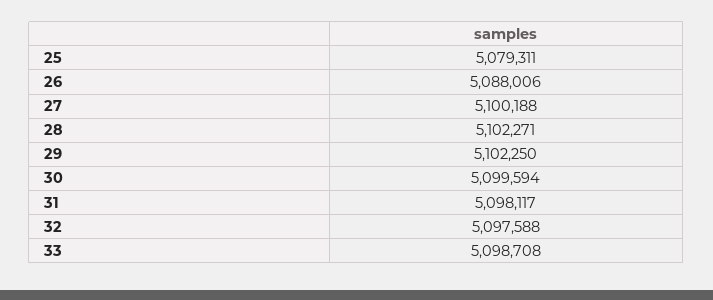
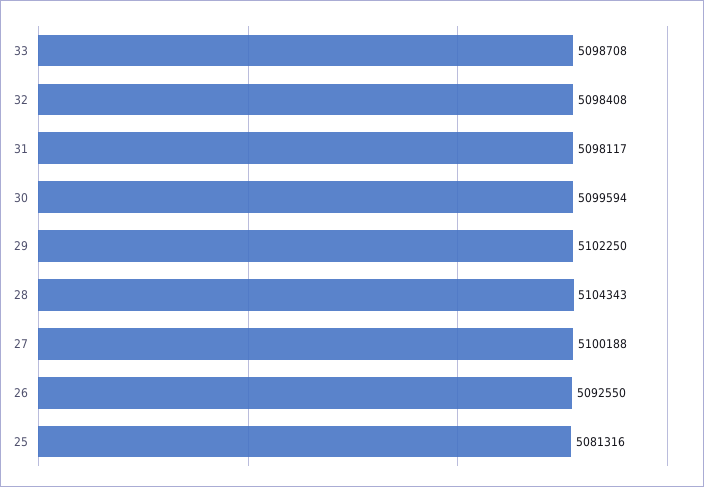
  {
-   "25": 5079311,
+   "25": 5081316,
-   "26": 5088006,
+   "26": 5092550,
    "27": 5100188,
-   "28": 5102271,
+   "28": 5104343,
    "29": 5102250,
    "30": 5099594,
    "31": 5098117,
-   "32": 5097588,
+   "32": 5098408,
    "33": 5098708
  }

